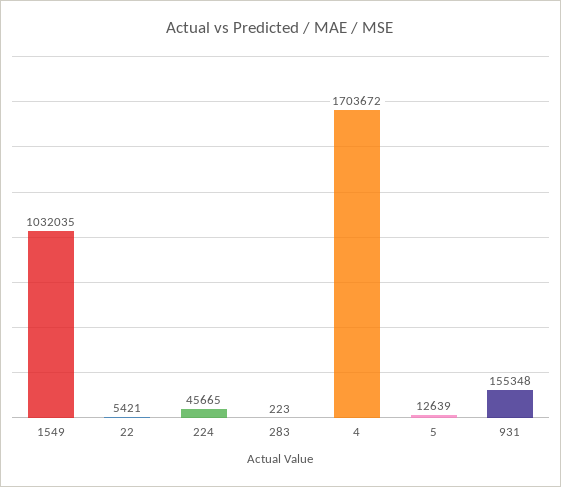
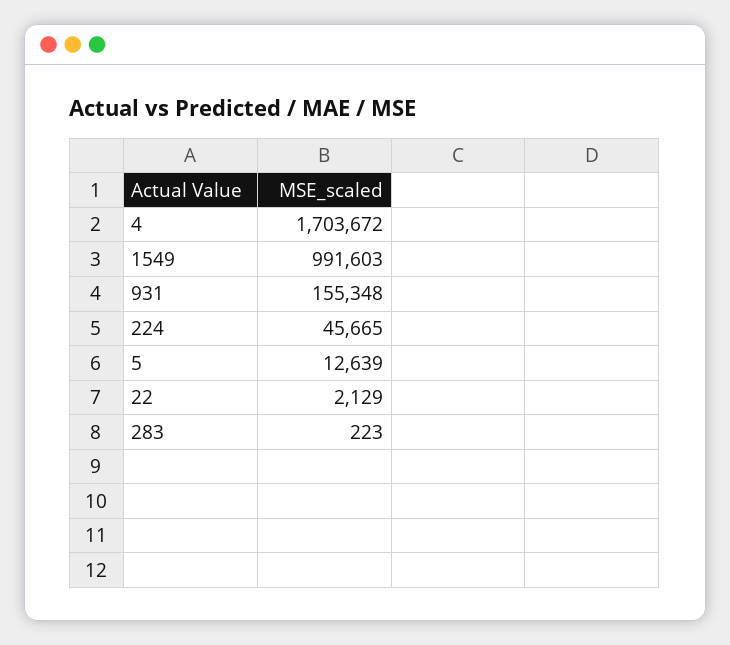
  {
-   "1549": 1032035,
+   "1549": 991603,
-   "22": 5421,
+   "22": 2129,
    "224": 45665,
    "283": 223,
    "4": 1703672,
    "5": 12639,
    "931": 155348
  }

